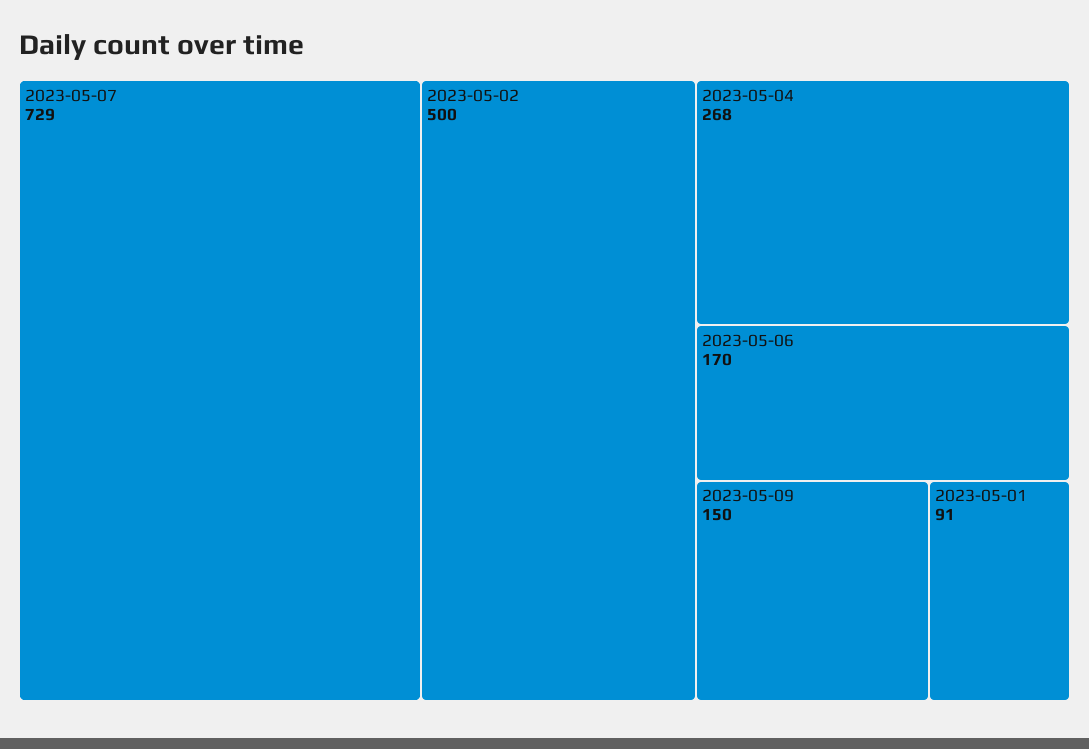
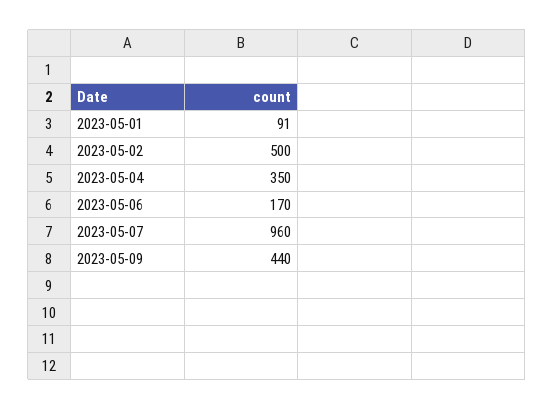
  {
-   "2023-05-07": 729,
+   "2023-05-07": 960,
    "2023-05-02": 500,
-   "2023-05-04": 268,
+   "2023-05-04": 350,
    "2023-05-06": 170,
-   "2023-05-09": 150,
+   "2023-05-09": 440,
    "2023-05-01": 91
  }

